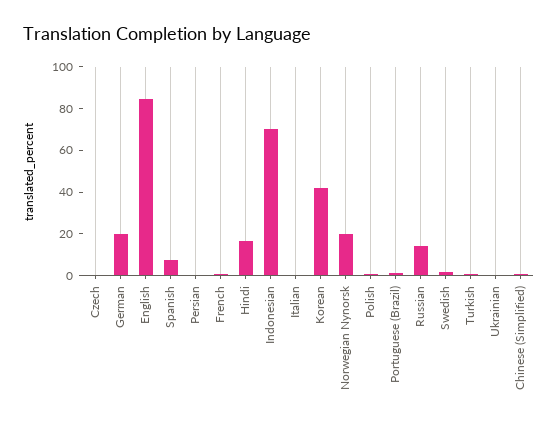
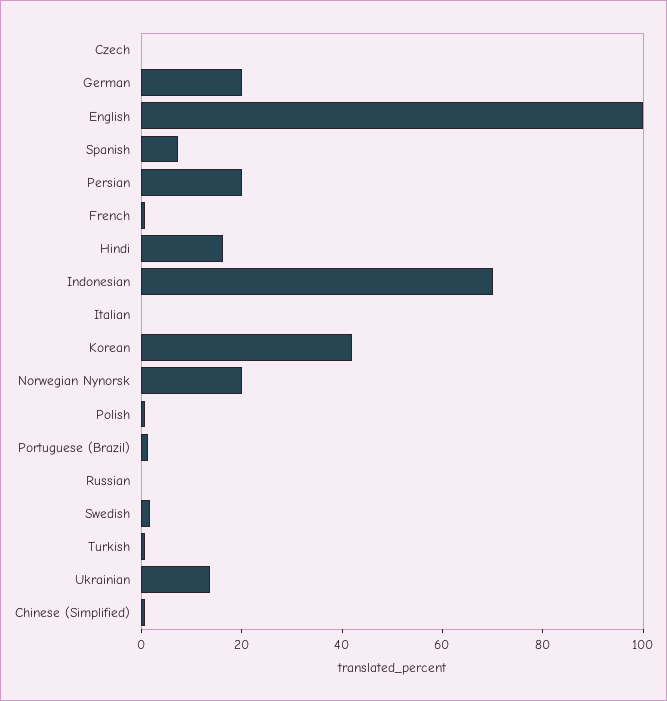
  {
    "Czech": 0,
    "German": 20,
-   "English": 85,
+   "English": 100,
    "Spanish": 5,
-   "Persian": 0,
+   "Persian": 20,
    "French": 0,
    "Hindi": 15,
    "Indonesian": 70,
    "Italian": 0,
    "Korean": 40,
    "Norwegian Nynorsk": 20,
    "Polish": 0,
    "Portuguese (Brazil)": 0,
-   "Russian": 15,
+   "Russian": 0,
    "Swedish": 0,
    "Turkish": 0,
-   "Ukrainian": 0,
+   "Ukrainian": 15,
    "Chinese (Simplified)": 0
  }

